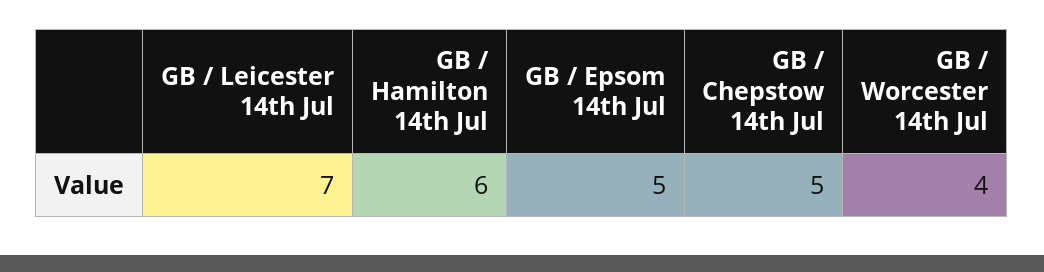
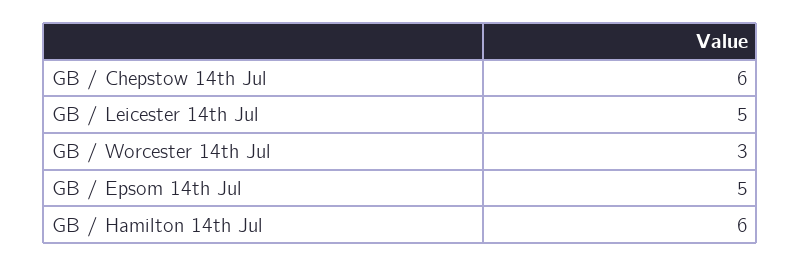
  {
-   "GB / Leicester 14th Jul": 7,
+   "GB / Leicester 14th Jul": 5,
    "GB / Hamilton 14th Jul": 6,
    "GB / Epsom 14th Jul": 5,
-   "GB / Chepstow 14th Jul": 5,
+   "GB / Chepstow 14th Jul": 6,
-   "GB / Worcester 14th Jul": 4
+   "GB / Worcester 14th Jul": 3
  }

